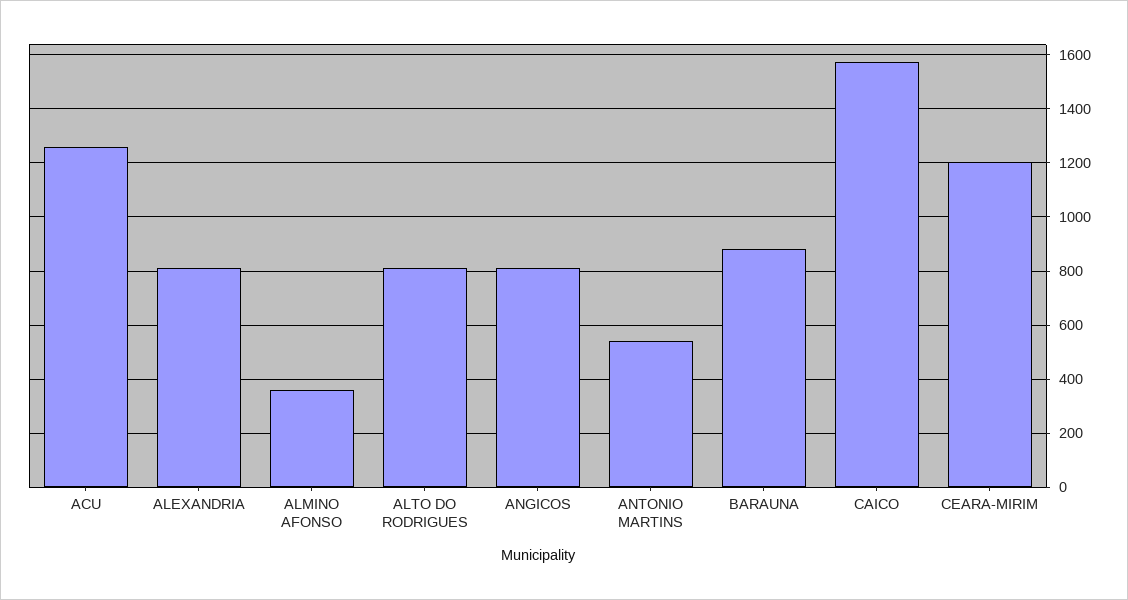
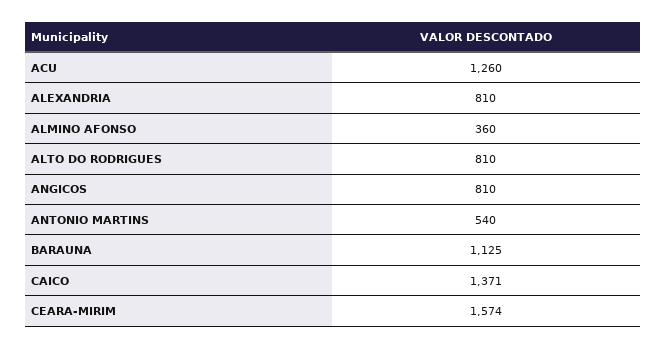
  {
    "ACU": 1260,
    "ALEXANDRIA": 810,
    "ALMINO AFONSO": 360,
    "ALTO DO RODRIGUES": 810,
    "ANGICOS": 810,
    "ANTONIO MARTINS": 540,
-   "BARAUNA": 875,
+   "BARAUNA": 1125,
-   "CAICO": 1575,
+   "CAICO": 1371,
-   "CEARA-MIRIM": 1200
+   "CEARA-MIRIM": 1574
  }

